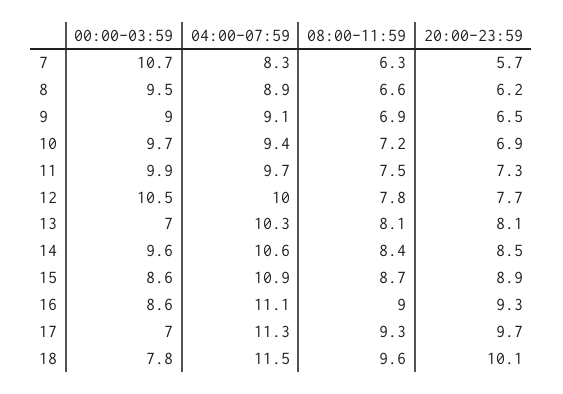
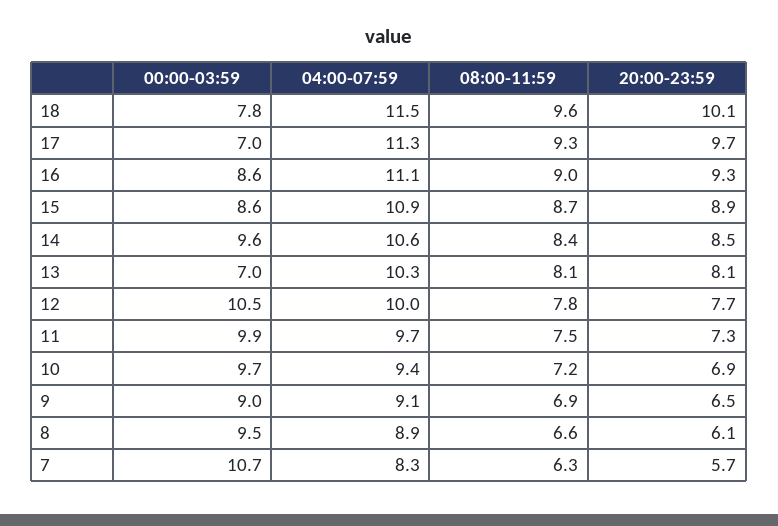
  {
    "00:00-03:59": {
      "7": 10.7,
      "8": 9.5,
      "9": 9,
      "10": 9.7,
      "11": 9.9,
      "12": 10.5,
      "13": 7,
      "14": 9.6,
      "15": 8.6,
      "16": 8.6,
      "17": 7,
      "18": 7.8
    },
    "04:00-07:59": {
      "7": 8.3,
      "8": 8.9,
      "9": 9.1,
      "10": 9.4,
      "11": 9.7,
      "12": 10,
      "13": 10.3,
      "14": 10.6,
      "15": 10.9,
      "16": 11.1,
      "17": 11.3,
      "18": 11.5
    },
    "08:00-11:59": {
      "7": 6.3,
      "8": 6.6,
      "9": 6.9,
      "10": 7.2,
      "11": 7.5,
      "12": 7.8,
      "13": 8.1,
      "14": 8.4,
      "15": 8.7,
      "16": 9,
      "17": 9.3,
      "18": 9.6
    },
    "20:00-23:59": {
      "7": 5.7,
-     "8": 6.2,
+     "8": 6.1,
      "9": 6.5,
      "10": 6.9,
      "11": 7.3,
      "12": 7.7,
      "13": 8.1,
      "14": 8.5,
      "15": 8.9,
      "16": 9.3,
      "17": 9.7,
      "18": 10.1
    }
  }

